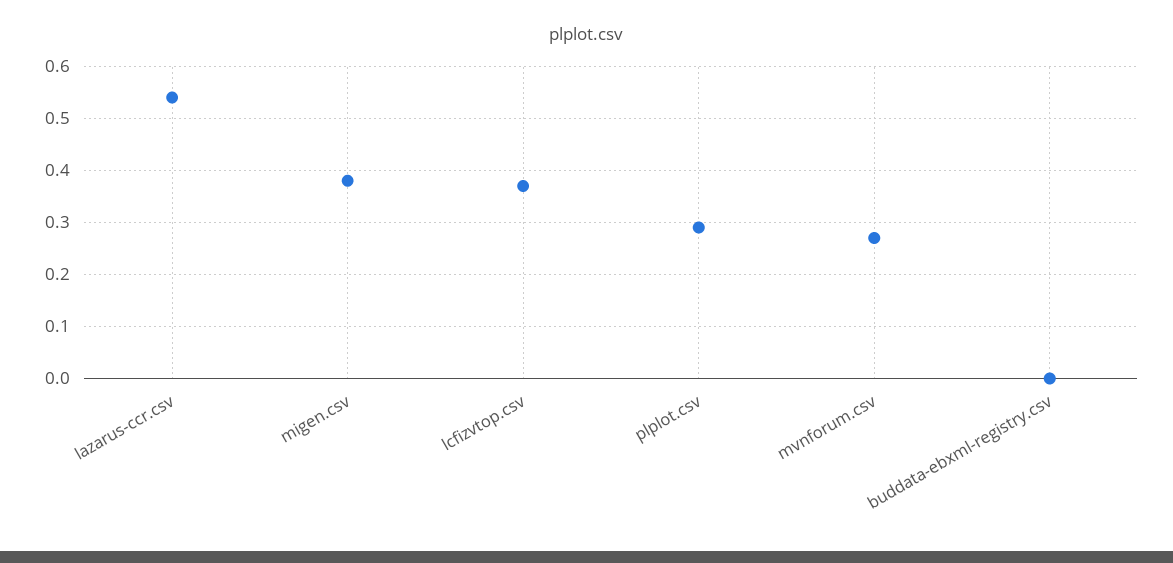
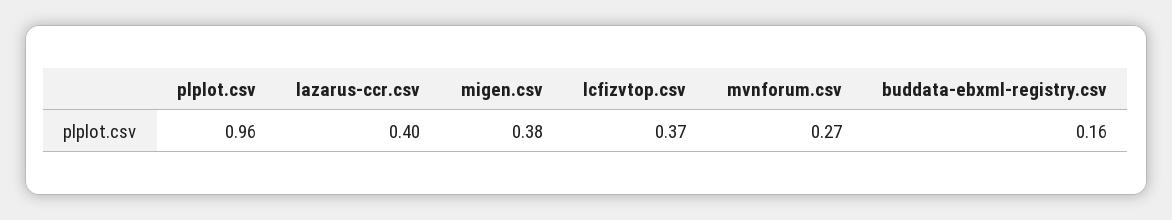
  {
-   "lazarus-ccr.csv": 0.55,
+   "lazarus-ccr.csv": 0.4,
    "migen.csv": 0.38,
    "lcfizvtop.csv": 0.37,
-   "plplot.csv": 0.3,
+   "plplot.csv": 0.96,
    "mvnforum.csv": 0.27,
-   "buddata-ebxml-registry.csv": 0
+   "buddata-ebxml-registry.csv": 0.16
  }

